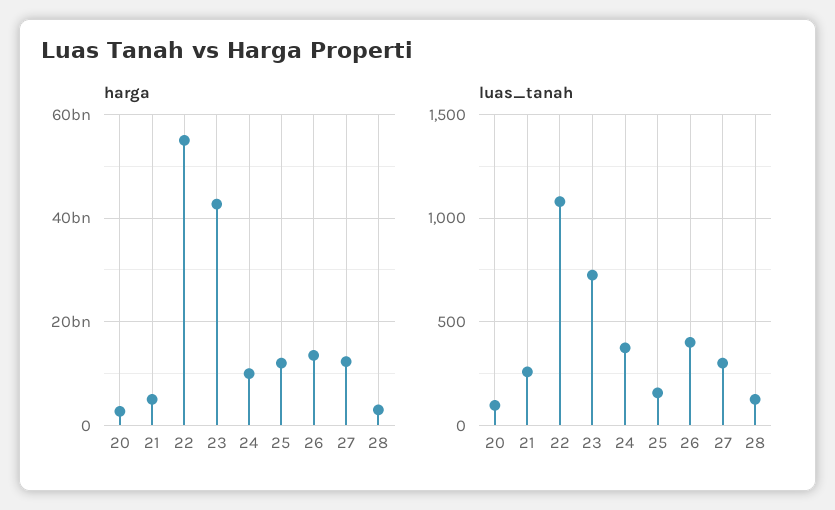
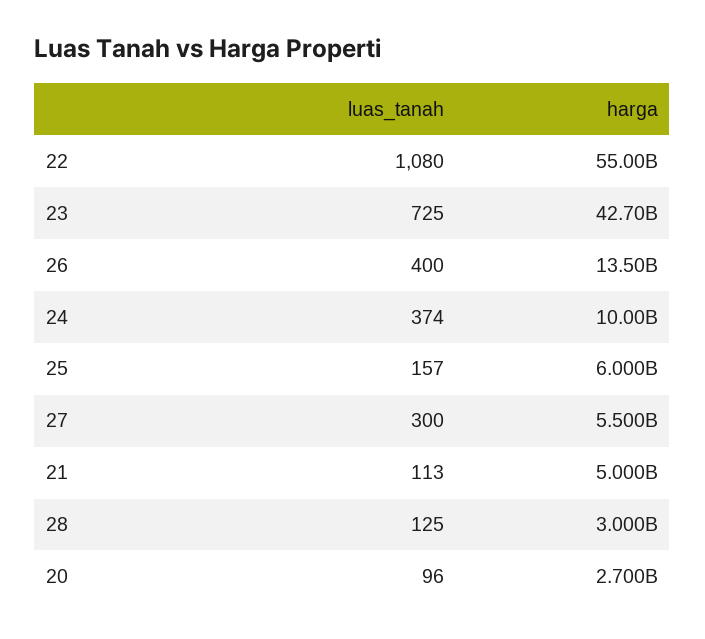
  {
    "harga": {
      "20": 2700000000,
      "21": 5000000000,
      "22": 55000000000,
      "23": 42700000000,
      "24": 10000000000,
-     "25": 12000000000,
+     "25": 6000000000,
      "26": 13500000000,
-     "27": 12000000000,
+     "27": 5500000000,
      "28": 3000000000
    },
    "luas_tanah": {
      "20": 96,
-     "21": 250,
+     "21": 113,
      "22": 1080,
      "23": 725,
      "24": 374,
      "25": 157,
      "26": 400,
      "27": 300,
      "28": 125
    }
  }

